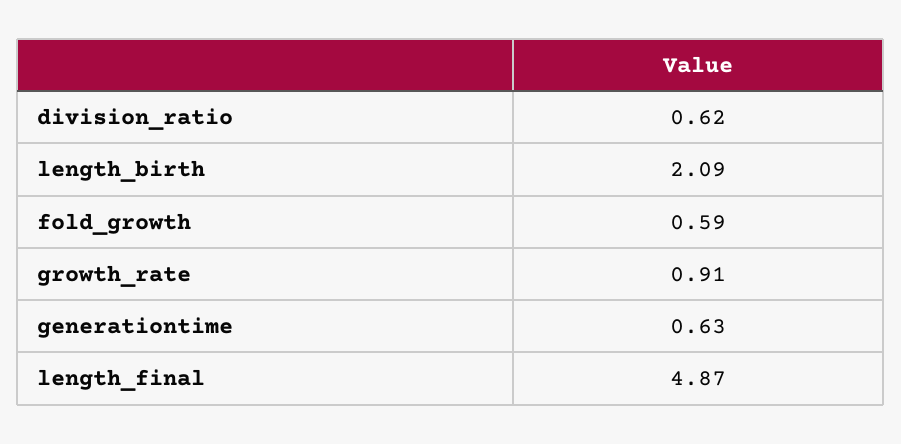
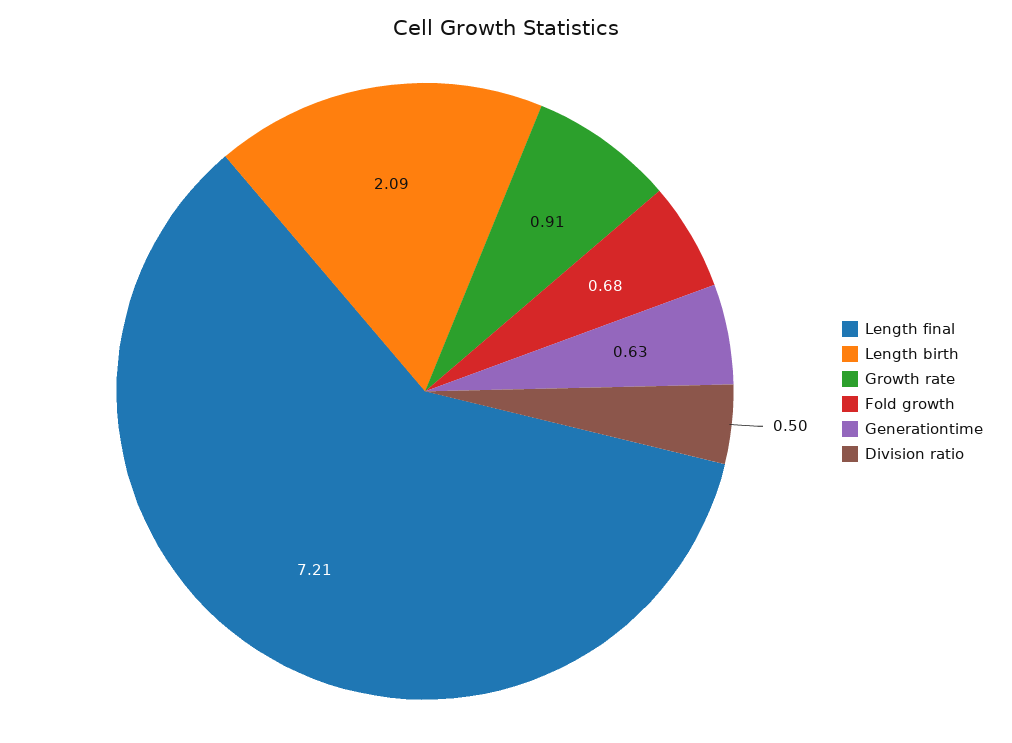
  {
-   "division_ratio": 0.62,
+   "division_ratio": 0.5,
    "length_birth": 2.09,
-   "fold_growth": 0.59,
+   "fold_growth": 0.68,
    "growth_rate": 0.91,
    "generationtime": 0.63,
-   "length_final": 4.87
+   "length_final": 7.21
  }

